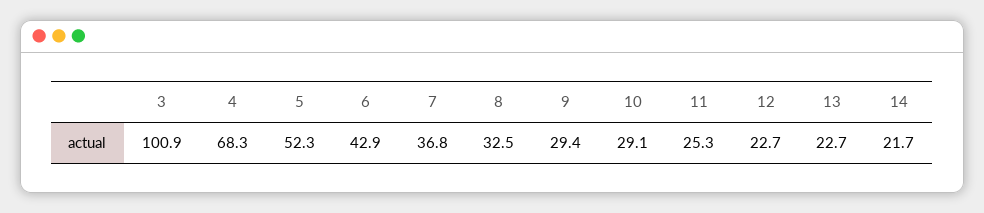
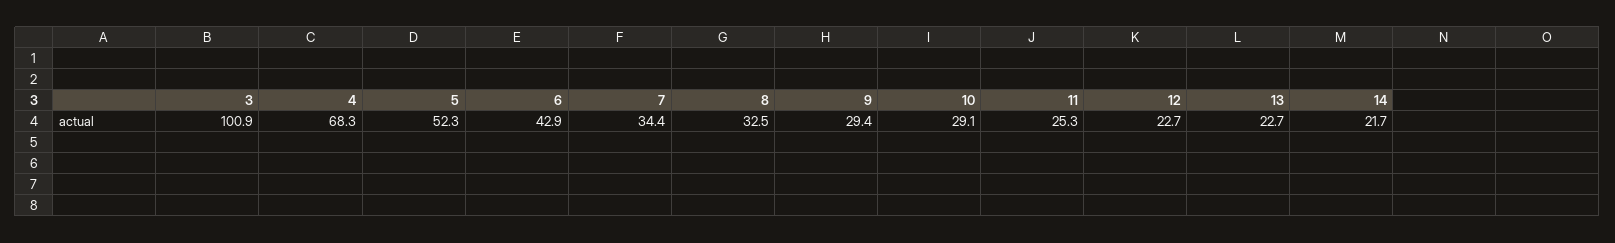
  {
    "3": 100.9,
    "4": 68.3,
    "5": 52.3,
    "6": 42.9,
-   "7": 36.8,
+   "7": 34.4,
    "8": 32.5,
    "9": 29.4,
    "10": 29.1,
    "11": 25.3,
    "12": 22.7,
    "13": 22.7,
    "14": 21.7
  }

